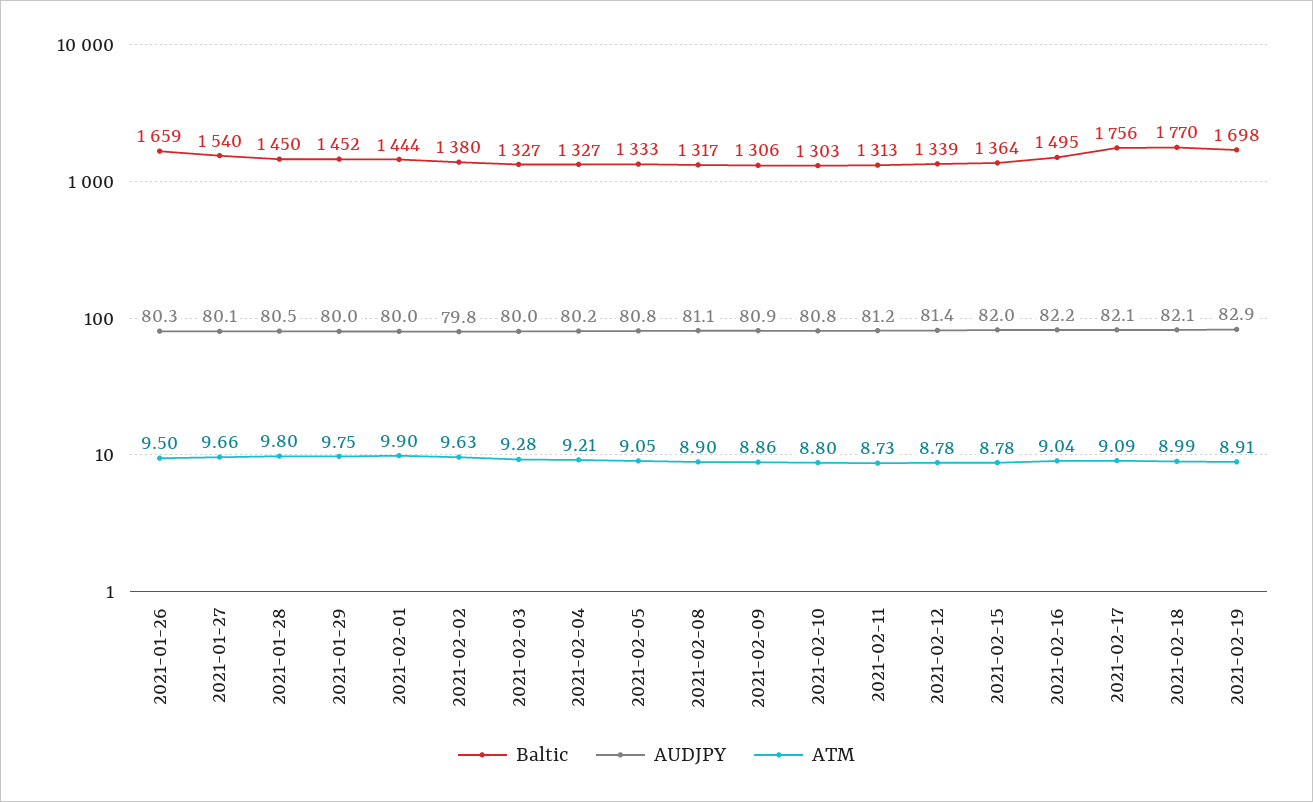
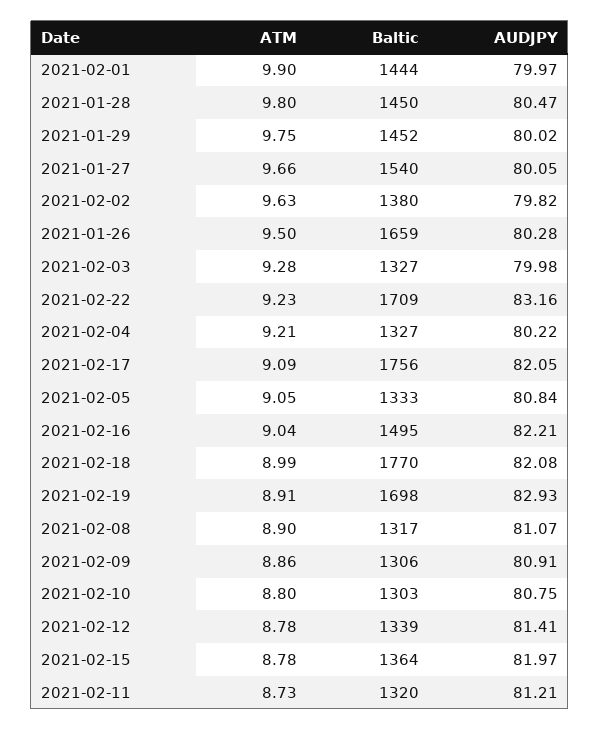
  {
    "Baltic": {
      "2021-01-26": 1659,
      "2021-01-27": 1540,
      "2021-01-28": 1450,
      "2021-01-29": 1452,
      "2021-02-01": 1444,
      "2021-02-02": 1380,
      "2021-02-03": 1327,
      "2021-02-04": 1327,
      "2021-02-05": 1333,
      "2021-02-08": 1317,
      "2021-02-09": 1306,
      "2021-02-10": 1303,
-     "2021-02-11": 1313,
+     "2021-02-11": 1320,
      "2021-02-12": 1339,
      "2021-02-15": 1364,
      "2021-02-16": 1495,
      "2021-02-17": 1756,
      "2021-02-18": 1770,
-     "2021-02-19": 1698
+     "2021-02-19": 1698,
+     "2021-02-22": 1709
    },
    "AUDJPY": {
      "2021-01-26": 80.28,
      "2021-01-27": 80.05,
      "2021-01-28": 80.47,
      "2021-01-29": 80.02,
      "2021-02-01": 79.97,
      "2021-02-02": 79.82,
      "2021-02-03": 79.98,
      "2021-02-04": 80.22,
      "2021-02-05": 80.84,
      "2021-02-08": 81.07,
      "2021-02-09": 80.91,
      "2021-02-10": 80.75,
      "2021-02-11": 81.21,
      "2021-02-12": 81.41,
      "2021-02-15": 81.97,
      "2021-02-16": 82.21,
      "2021-02-17": 82.05,
      "2021-02-18": 82.08,
-     "2021-02-19": 82.93
+     "2021-02-19": 82.93,
+     "2021-02-22": 83.16
    },
    "ATM": {
      "2021-01-26": 9.5,
      "2021-01-27": 9.66,
      "2021-01-28": 9.8,
      "2021-01-29": 9.75,
      "2021-02-01": 9.9,
      "2021-02-02": 9.63,
      "2021-02-03": 9.28,
      "2021-02-04": 9.21,
      "2021-02-05": 9.05,
      "2021-02-08": 8.9,
      "2021-02-09": 8.86,
      "2021-02-10": 8.8,
      "2021-02-11": 8.73,
      "2021-02-12": 8.78,
      "2021-02-15": 8.78,
      "2021-02-16": 9.04,
      "2021-02-17": 9.09,
      "2021-02-18": 8.99,
-     "2021-02-19": 8.91
+     "2021-02-19": 8.91,
+     "2021-02-22": 9.23
    }
  }

